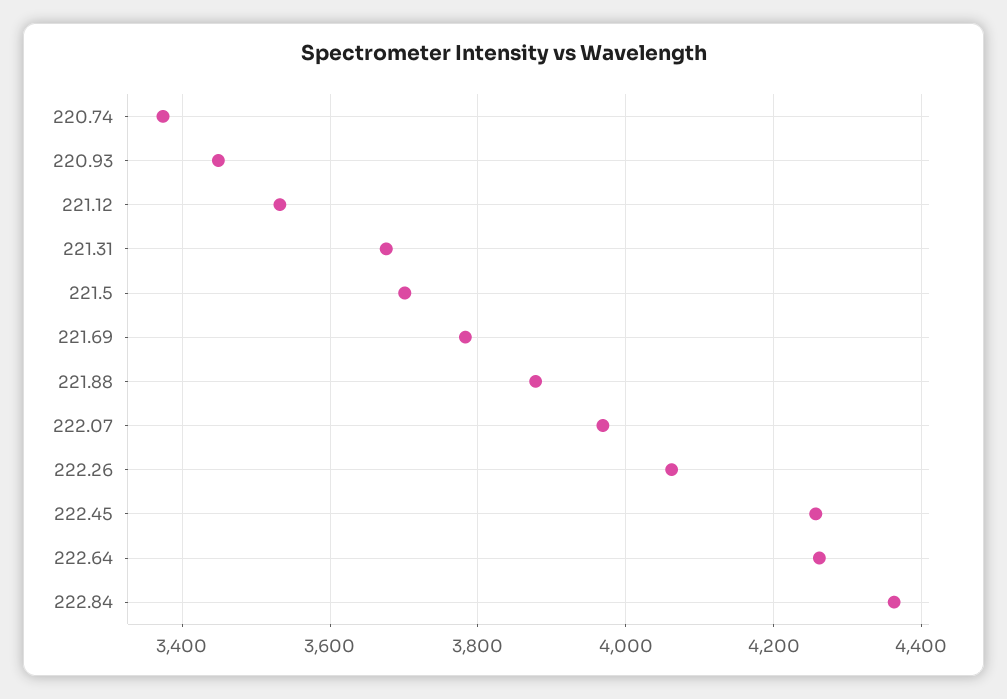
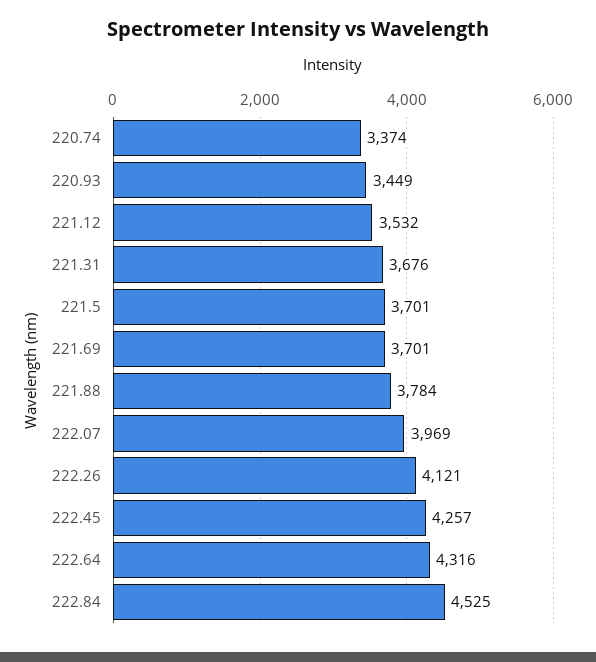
  {
    "220.74": 3374,
    "220.93": 3449,
    "221.12": 3532,
    "221.31": 3676,
    "221.5": 3701,
-   "221.69": 3780,
+   "221.69": 3701,
-   "221.88": 3880,
+   "221.88": 3784,
    "222.07": 3969,
-   "222.26": 4060,
+   "222.26": 4121,
    "222.45": 4257,
-   "222.64": 4260,
+   "222.64": 4316,
-   "222.84": 4360
+   "222.84": 4525
  }

